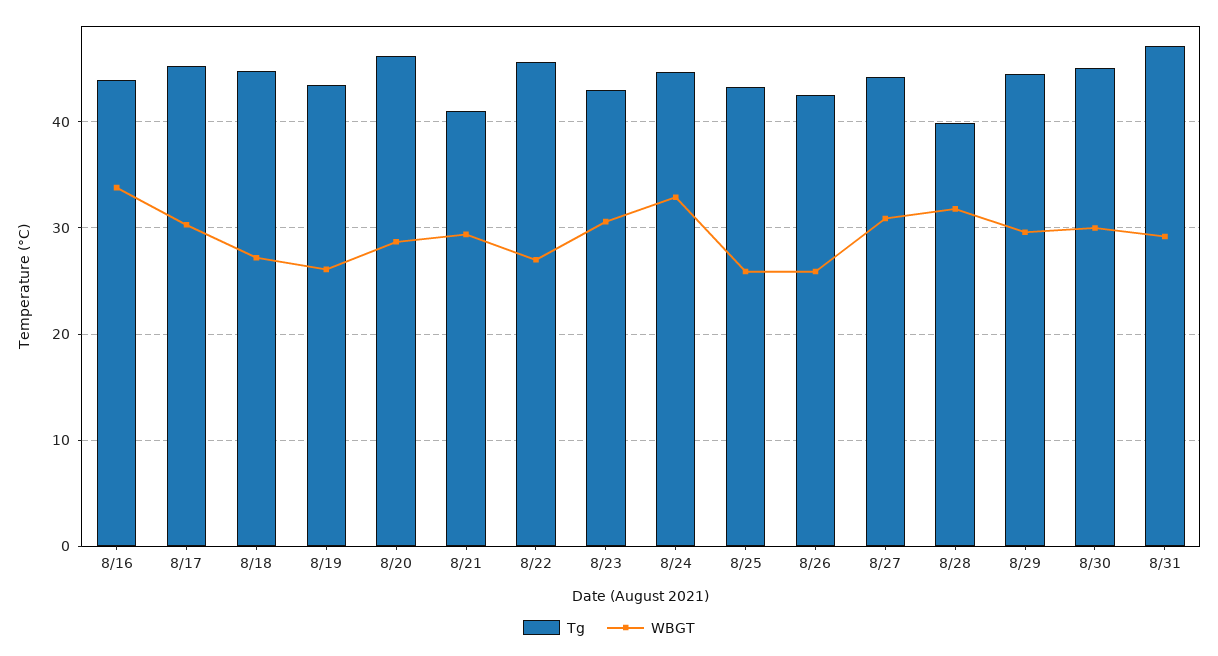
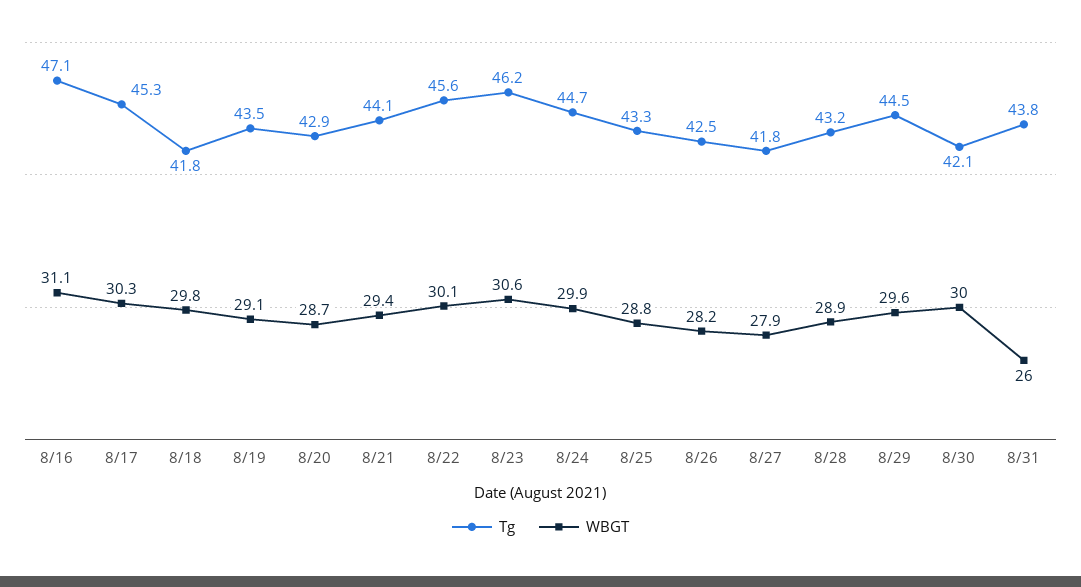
  {
    "Tg": {
-     "8/16": 44,
+     "8/16": 47.1,
      "8/17": 45.3,
-     "8/18": 45,
+     "8/18": 41.8,
      "8/19": 43.5,
-     "8/20": 46,
+     "8/20": 42.9,
-     "8/21": 41,
+     "8/21": 44.1,
      "8/22": 45.6,
-     "8/23": 43,
+     "8/23": 46.2,
      "8/24": 44.7,
      "8/25": 43.3,
      "8/26": 42.5,
-     "8/27": 44,
+     "8/27": 41.8,
-     "8/28": 40,
+     "8/28": 43.2,
      "8/29": 44.5,
-     "8/30": 45,
+     "8/30": 42.1,
-     "8/31": 47
+     "8/31": 43.8
    },
    "WBGT": {
-     "8/16": 34,
+     "8/16": 31.1,
      "8/17": 30.3,
-     "8/18": 27,
+     "8/18": 29.8,
-     "8/19": 26,
+     "8/19": 29.1,
      "8/20": 28.7,
      "8/21": 29.4,
-     "8/22": 27,
+     "8/22": 30.1,
      "8/23": 30.6,
-     "8/24": 33,
+     "8/24": 29.9,
-     "8/25": 26,
+     "8/25": 28.8,
-     "8/26": 26,
+     "8/26": 28.2,
-     "8/27": 31,
+     "8/27": 27.9,
-     "8/28": 32,
+     "8/28": 28.9,
      "8/29": 29.6,
      "8/30": 30,
-     "8/31": 29
+     "8/31": 26
    }
  }

